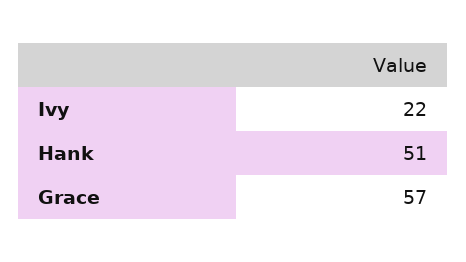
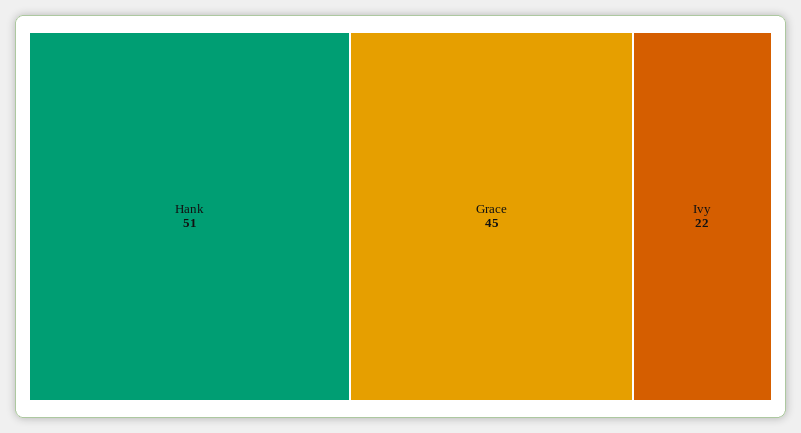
  {
    "Ivy": 22,
    "Hank": 51,
-   "Grace": 57
+   "Grace": 45
  }

